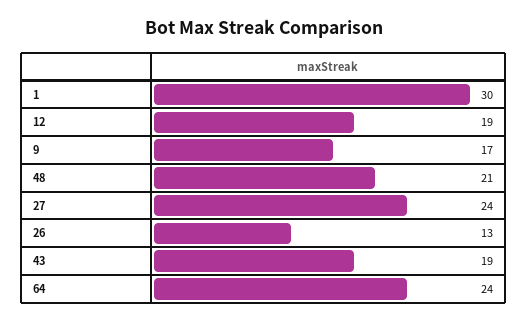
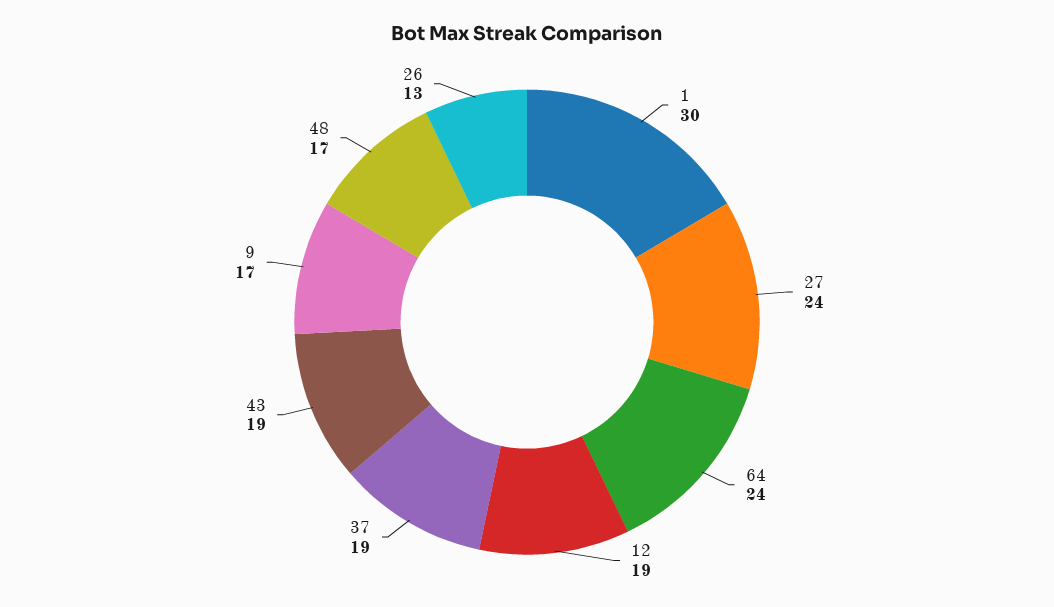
  {
    "1": 30,
    "12": 19,
    "9": 17,
-   "48": 21,
+   "48": 17,
    "27": 24,
    "26": 13,
    "43": 19,
-   "64": 24
+   "64": 24,
+   "37": 19
  }

